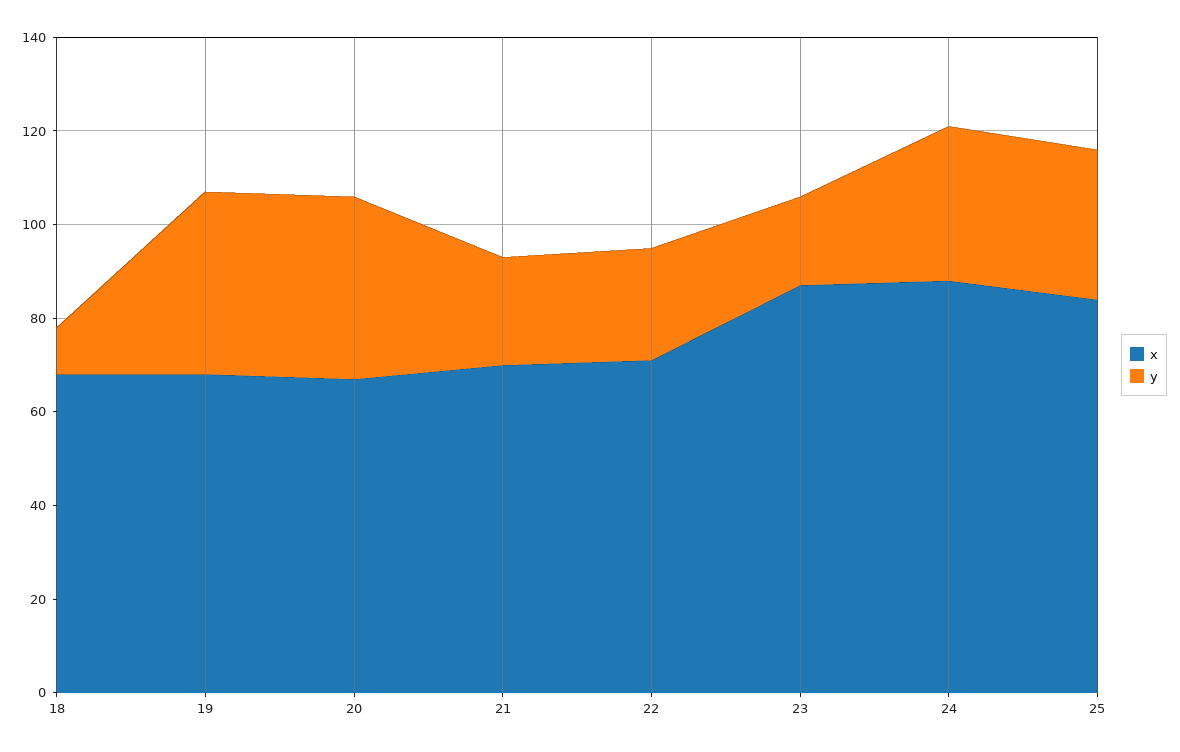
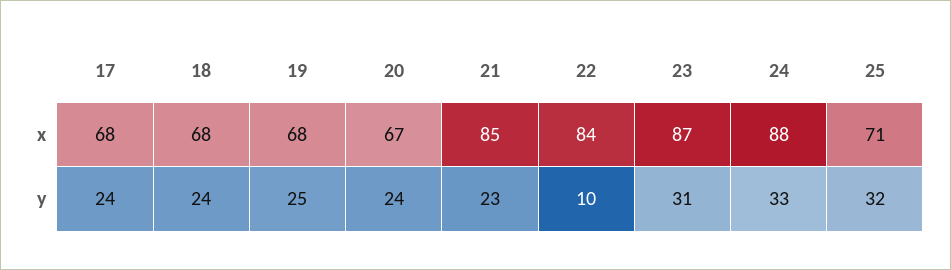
  {
    "x": {
      "18": 68,
      "19": 68,
      "20": 67,
-     "21": 70,
+     "21": 85,
-     "22": 70,
+     "22": 84,
      "23": 87,
      "24": 88,
-     "25": 85
+     "25": 71,
+     "17": 68
    },
    "y": {
-     "18": 10,
+     "18": 24,
-     "19": 40,
+     "19": 25,
-     "20": 40,
+     "20": 24,
      "21": 23,
-     "22": 25,
+     "22": 10,
-     "23": 20,
+     "23": 31,
      "24": 33,
-     "25": 32
+     "25": 32,
+     "17": 24
    }
  }

